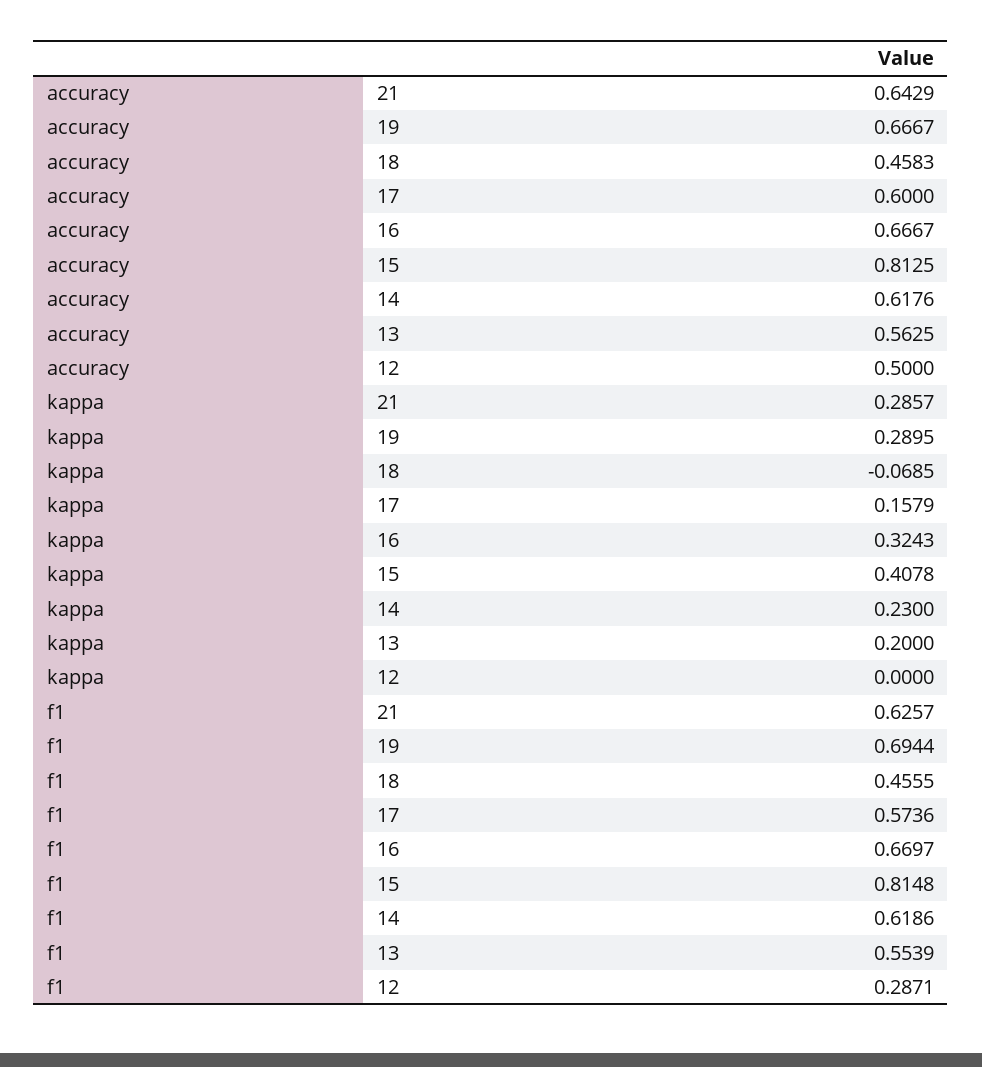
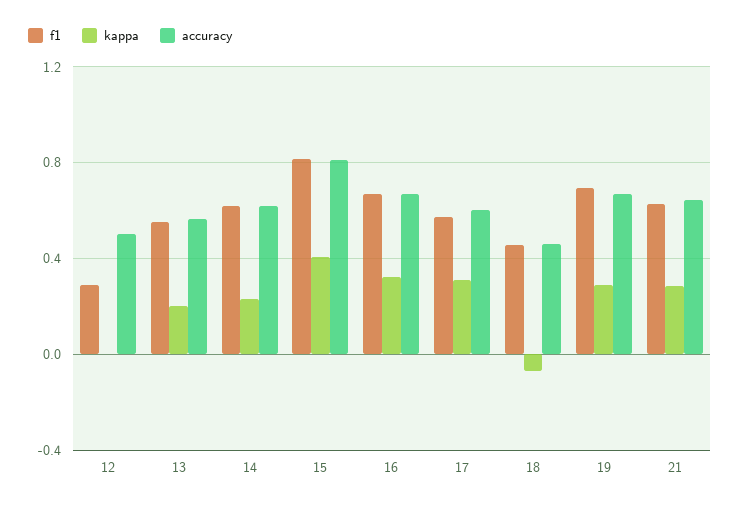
  {
    "accuracy": {
      "21": 0.6429,
      "19": 0.6667,
      "18": 0.4583,
      "17": 0.6,
      "16": 0.6667,
      "15": 0.8125,
      "14": 0.6176,
      "13": 0.5625,
      "12": 0.5
    },
    "kappa": {
      "21": 0.2857,
      "19": 0.2895,
      "18": -0.0685,
-     "17": 0.1579,
+     "17": 0.3,
      "16": 0.3243,
      "15": 0.4078,
      "14": 0.23,
      "13": 0.2,
      "12": 0
    },
    "f1": {
      "21": 0.6257,
      "19": 0.6944,
      "18": 0.4555,
      "17": 0.5736,
      "16": 0.6697,
      "15": 0.8148,
      "14": 0.6186,
      "13": 0.5539,
      "12": 0.2871
    }
  }

